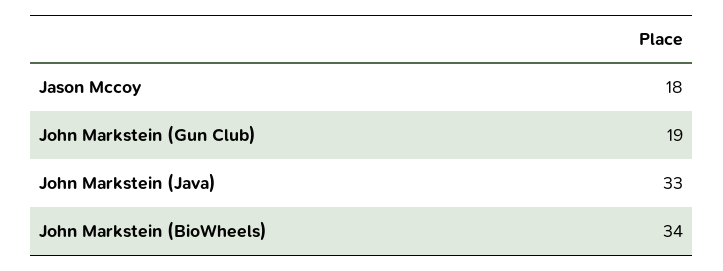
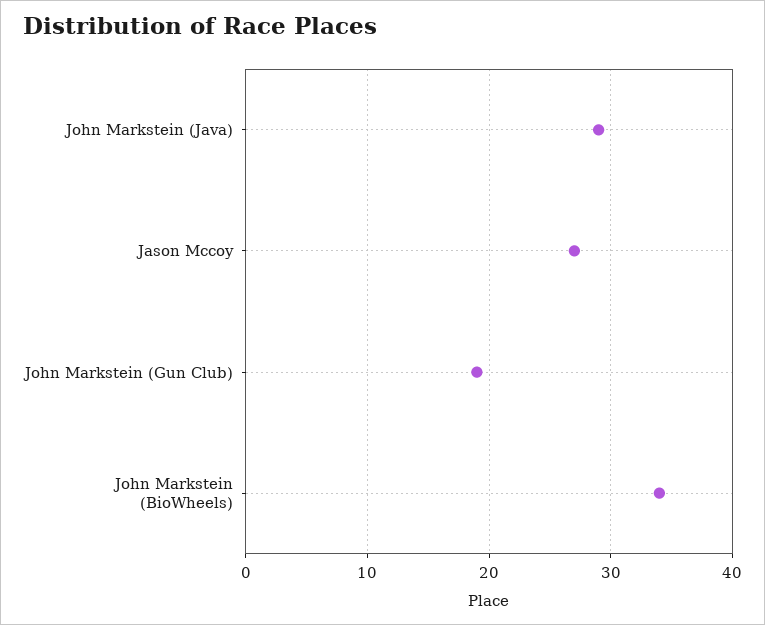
  {
-   "Jason Mccoy": 18,
+   "Jason Mccoy": 27,
    "John Markstein (Gun Club)": 19,
-   "John Markstein (Java)": 33,
+   "John Markstein (Java)": 29,
    "John Markstein (BioWheels)": 34
  }

